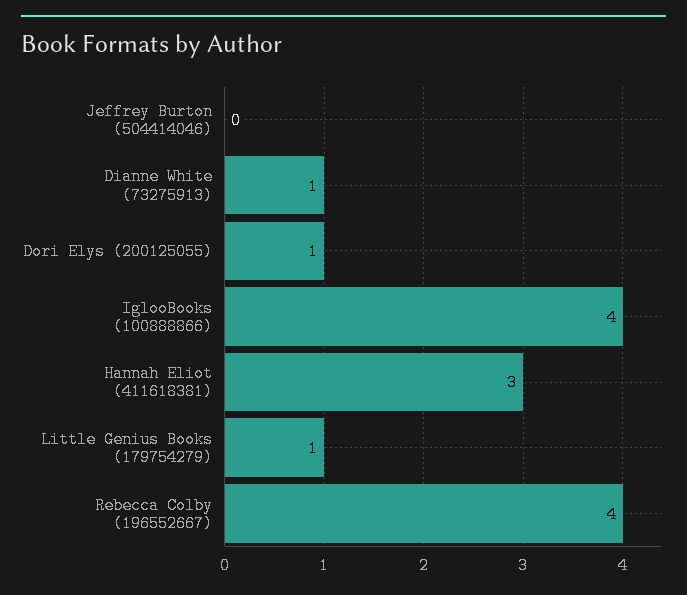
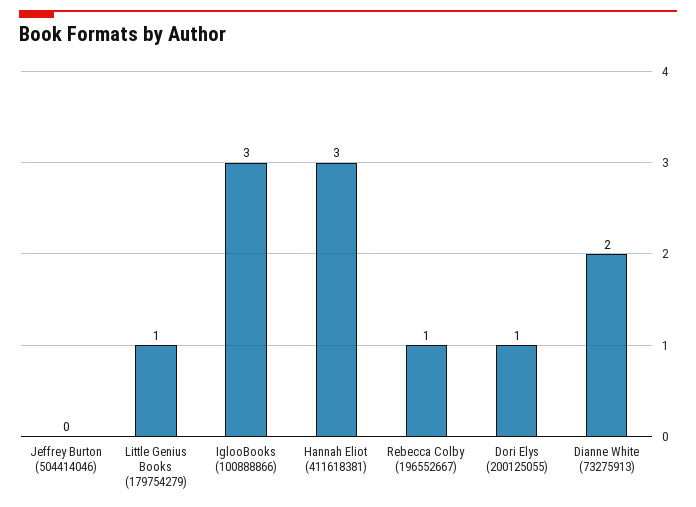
  {
    "Jeffrey Burton (504414046)": 0,
-   "Dianne White (73275913)": 1,
+   "Dianne White (73275913)": 2,
    "Dori Elys (200125055)": 1,
-   "IglooBooks (100888866)": 4,
+   "IglooBooks (100888866)": 3,
    "Hannah Eliot (411618381)": 3,
    "Little Genius Books (179754279)": 1,
-   "Rebecca Colby (196552667)": 4
+   "Rebecca Colby (196552667)": 1
  }

